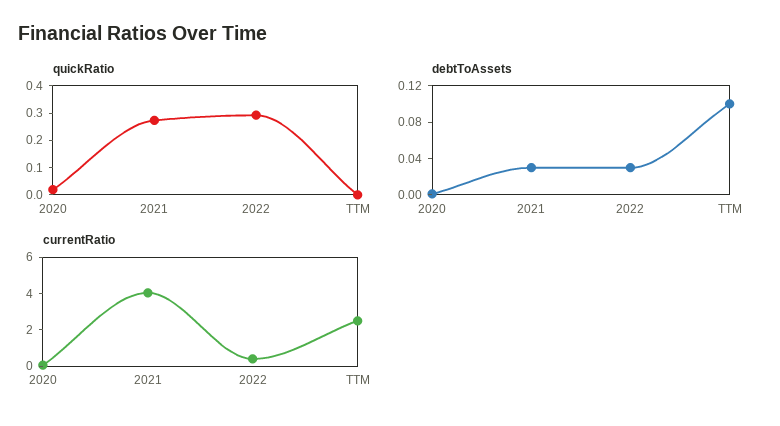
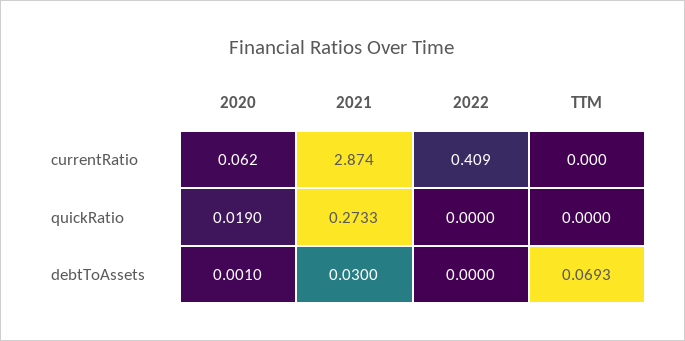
  {
    "quickRatio": {
      "2020": 0.019,
      "2021": 0.2733,
-     "2022": 0.3,
+     "2022": 0,
      "TTM": 0
    },
    "debtToAssets": {
      "2020": 0.001,
      "2021": 0.03,
-     "2022": 0.03,
+     "2022": 0,
-     "TTM": 0.1
+     "TTM": 0.0693
    },
    "currentRatio": {
      "2020": 0.062,
-     "2021": 4,
+     "2021": 2.874,
      "2022": 0.409,
-     "TTM": 2.5
+     "TTM": 0
    }
  }

